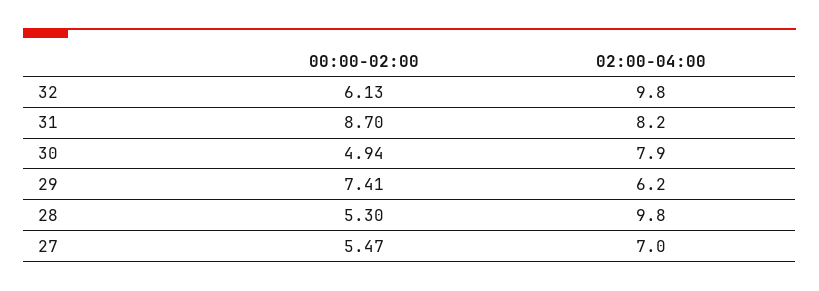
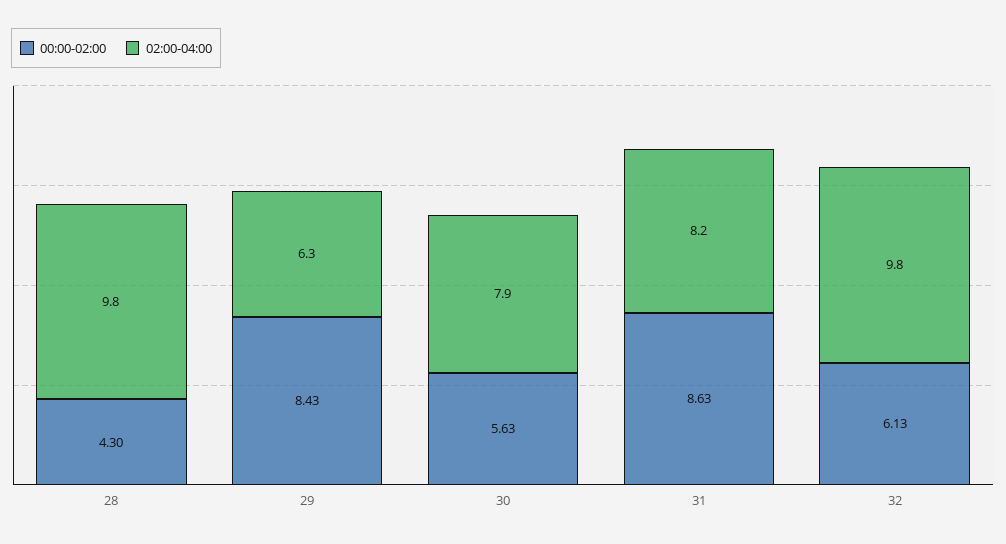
  {
    "00:00-02:00": {
      "32": 6.13,
-     "31": 8.7,
+     "31": 8.63,
-     "30": 4.94,
+     "30": 5.63,
-     "29": 7.41,
+     "29": 8.43,
-     "28": 5.3,
+     "28": 4.3
-     "27": 5.47
    },
    "02:00-04:00": {
      "32": 9.8,
      "31": 8.2,
      "30": 7.9,
-     "29": 6.2,
+     "29": 6.3,
-     "28": 9.8,
+     "28": 9.8
-     "27": 7
    }
  }

